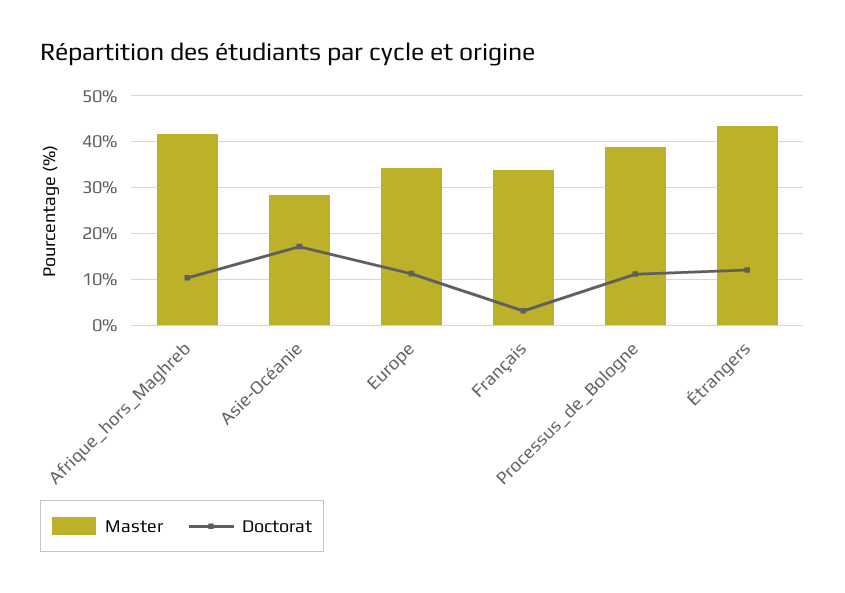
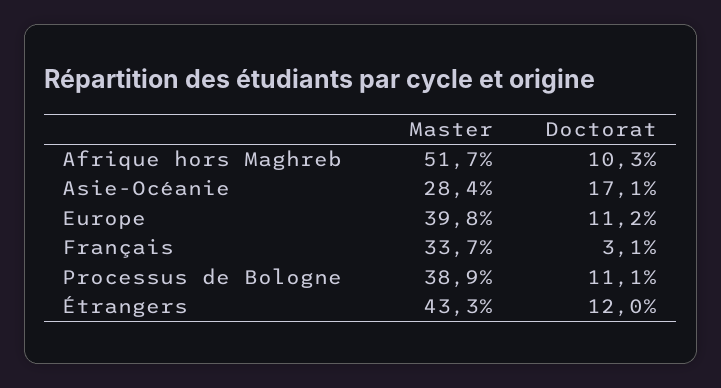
  {
    "Master": {
-     "Afrique_hors_Maghreb": 42,
+     "Afrique_hors_Maghreb": 51.7,
      "Asie-Océanie": 28.4,
-     "Europe": 34,
+     "Europe": 39.8,
      "Français": 33.7,
      "Processus_de_Bologne": 38.9,
      "Étrangers": 43.3
    },
    "Doctorat": {
      "Afrique_hors_Maghreb": 10.3,
      "Asie-Océanie": 17.1,
      "Europe": 11.2,
      "Français": 3.1,
      "Processus_de_Bologne": 11.1,
      "Étrangers": 12
    }
  }

